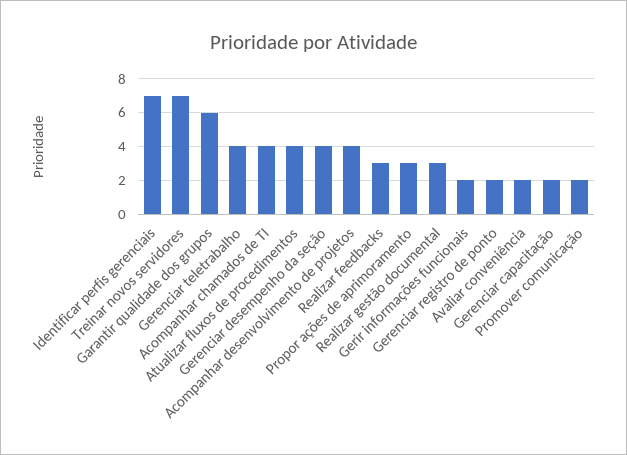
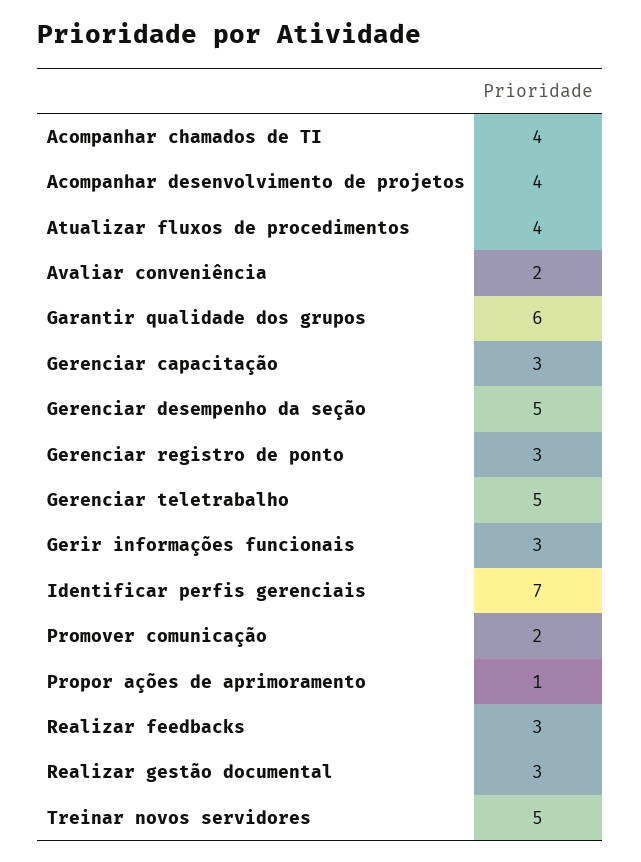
  {
    "Identificar perfis gerenciais": 7,
-   "Treinar novos servidores": 7,
+   "Treinar novos servidores": 5,
    "Garantir qualidade dos grupos": 6,
-   "Gerenciar teletrabalho": 4,
+   "Gerenciar teletrabalho": 5,
    "Acompanhar chamados de TI": 4,
    "Atualizar fluxos de procedimentos": 4,
-   "Gerenciar desempenho da seção": 4,
+   "Gerenciar desempenho da seção": 5,
    "Acompanhar desenvolvimento de projetos": 4,
    "Realizar feedbacks": 3,
-   "Propor ações de aprimoramento": 3,
+   "Propor ações de aprimoramento": 1,
    "Realizar gestão documental": 3,
-   "Gerir informações funcionais": 2,
+   "Gerir informações funcionais": 3,
-   "Gerenciar registro de ponto": 2,
+   "Gerenciar registro de ponto": 3,
    "Avaliar conveniência": 2,
-   "Gerenciar capacitação": 2,
+   "Gerenciar capacitação": 3,
    "Promover comunicação": 2
  }

